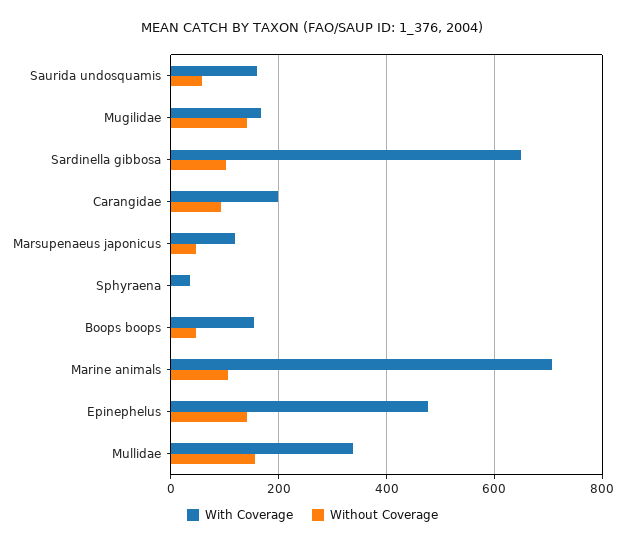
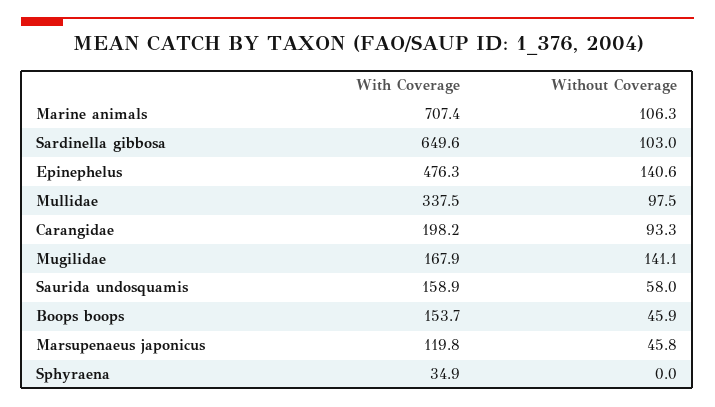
  {
    "With Coverage": {
      "Saurida undosquamis": 158.9,
      "Mugilidae": 167.9,
      "Sardinella gibbosa": 649.6,
      "Carangidae": 198.2,
      "Marsupenaeus japonicus": 119.8,
      "Sphyraena": 34.9,
      "Boops boops": 153.7,
      "Marine animals": 707.4,
      "Epinephelus": 476.3,
      "Mullidae": 337.5
    },
    "Without Coverage": {
      "Saurida undosquamis": 58,
      "Mugilidae": 141.1,
      "Sardinella gibbosa": 103,
      "Carangidae": 93.3,
      "Marsupenaeus japonicus": 45.8,
      "Sphyraena": 0,
      "Boops boops": 45.9,
      "Marine animals": 106.3,
      "Epinephelus": 140.6,
-     "Mullidae": 160
+     "Mullidae": 97.5
    }
  }

